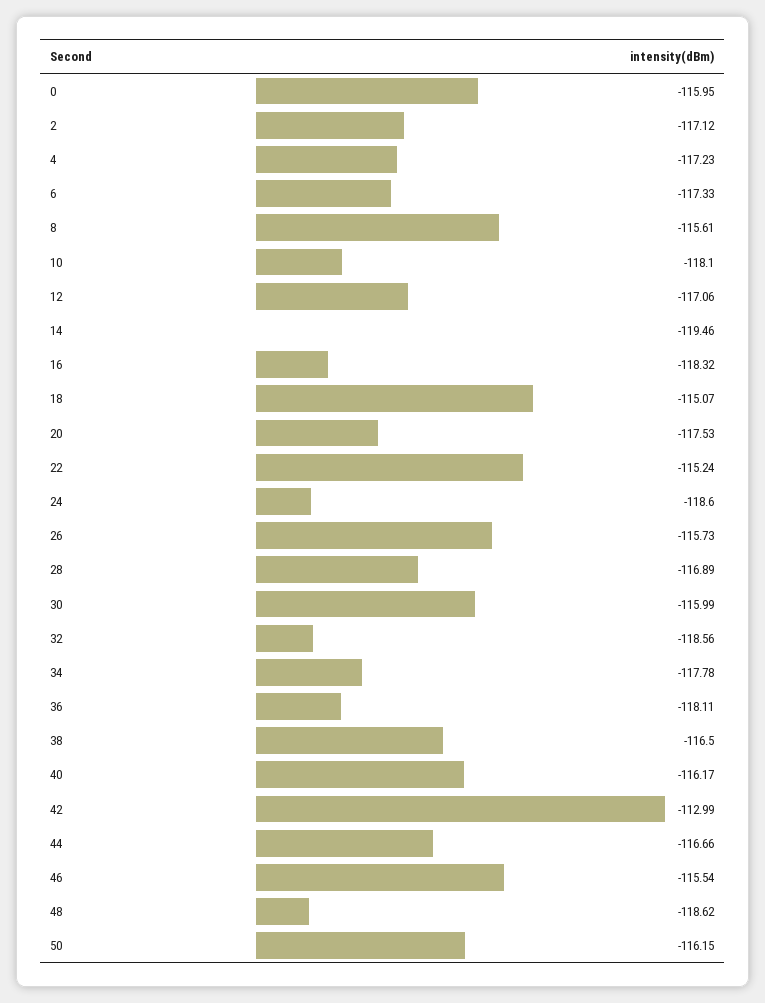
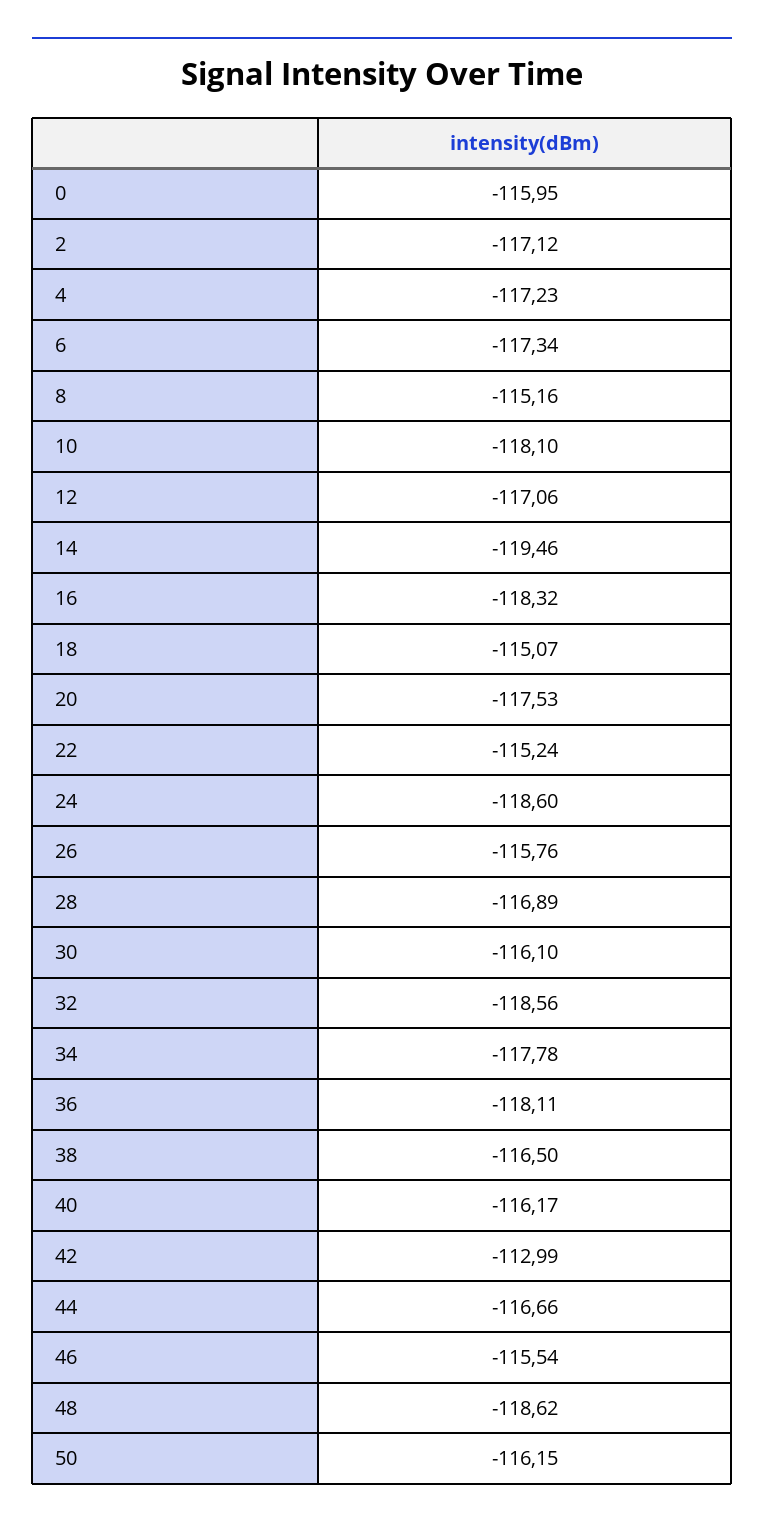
  {
    "0": -115.95,
    "2": -117.12,
    "4": -117.23,
-   "6": -117.33,
+   "6": -117.34,
-   "8": -115.61,
+   "8": -115.16,
    "10": -118.1,
    "12": -117.06,
    "14": -119.46,
    "16": -118.32,
    "18": -115.07,
    "20": -117.53,
    "22": -115.24,
    "24": -118.6,
-   "26": -115.73,
+   "26": -115.76,
    "28": -116.89,
-   "30": -115.99,
+   "30": -116.1,
    "32": -118.56,
    "34": -117.78,
    "36": -118.11,
    "38": -116.5,
    "40": -116.17,
    "42": -112.99,
    "44": -116.66,
    "46": -115.54,
    "48": -118.62,
    "50": -116.15
  }

